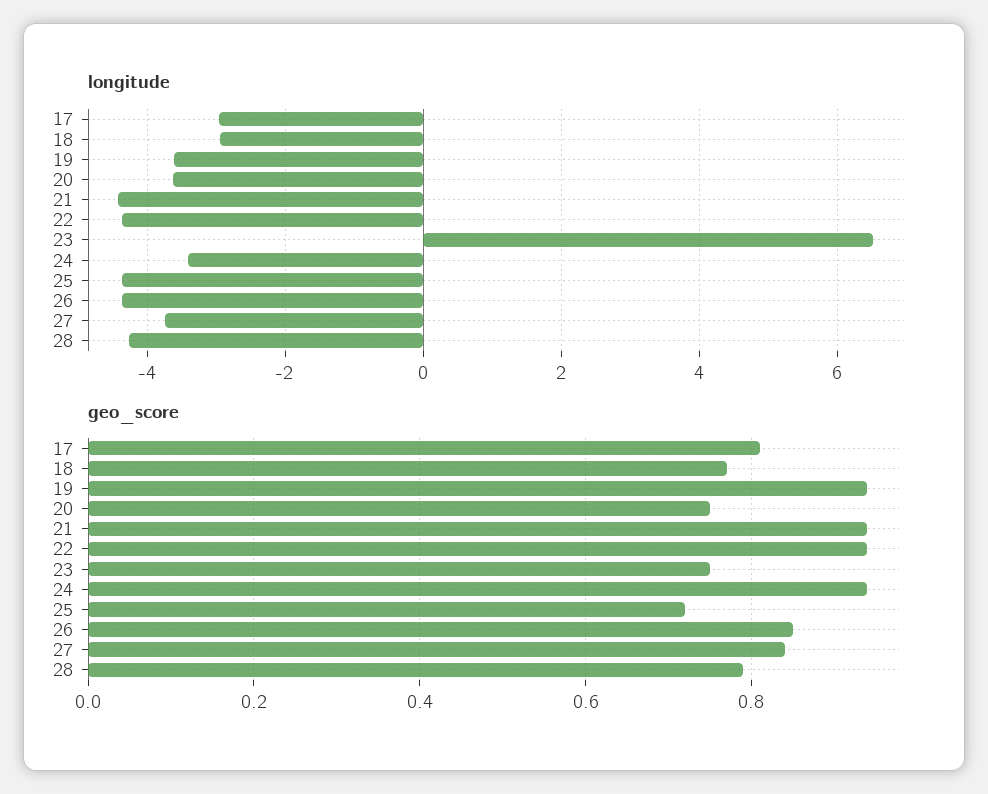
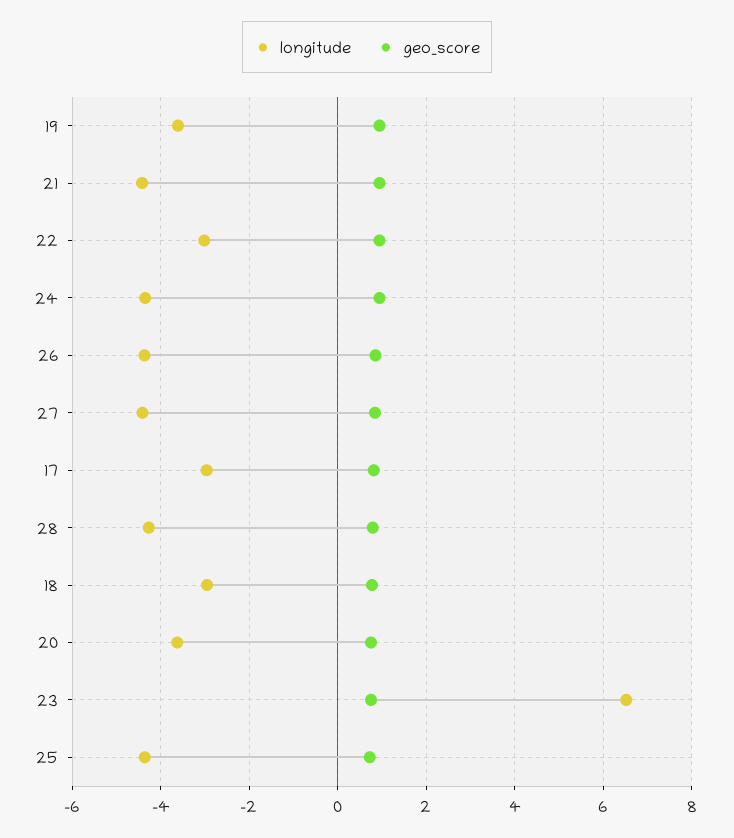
  {
    "longitude": {
      "17": -3,
      "18": -3,
      "19": -3.6,
      "20": -3.6,
      "21": -4.4,
-     "22": -4.4,
+     "22": -3,
      "23": 6.6,
-     "24": -3.4,
+     "24": -4.4,
      "25": -4.4,
      "26": -4.4,
-     "27": -3.8,
+     "27": -4.4,
      "28": -4.2
    },
    "geo_score": {
      "17": 0.8,
      "18": 0.75,
      "19": 0.95,
      "20": 0.75,
      "21": 0.95,
      "22": 0.95,
      "23": 0.75,
      "24": 0.95,
      "25": 0.7,
      "26": 0.85,
      "27": 0.85,
      "28": 0.8
    }
  }

